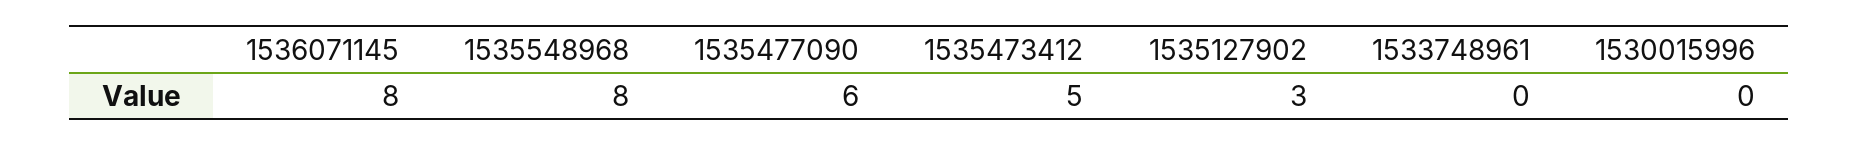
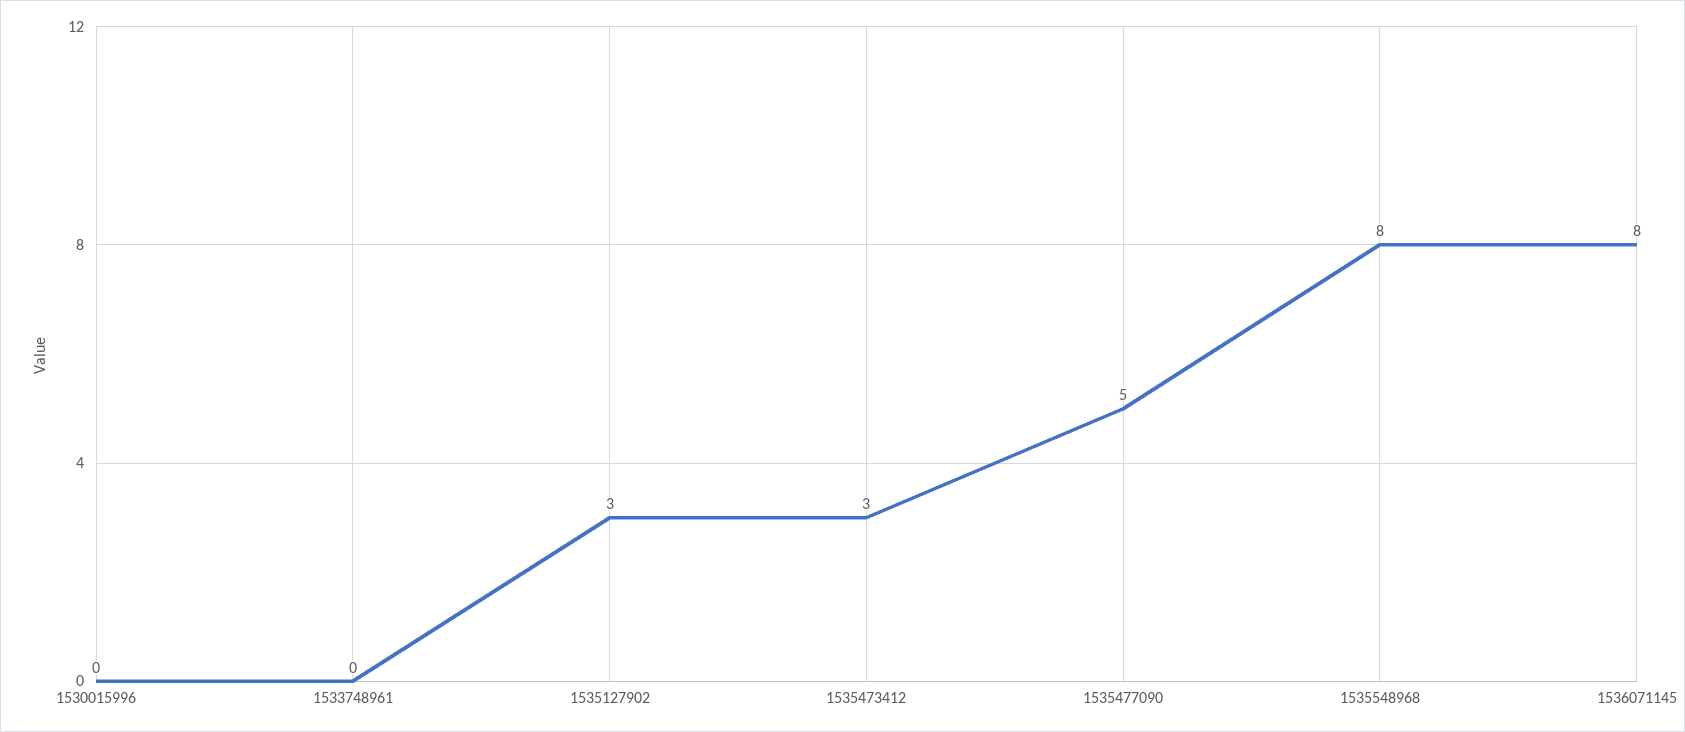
  {
    "1536071145": 8,
    "1535548968": 8,
-   "1535477090": 6,
+   "1535477090": 5,
-   "1535473412": 5,
+   "1535473412": 3,
    "1535127902": 3,
    "1533748961": 0,
    "1530015996": 0
  }

